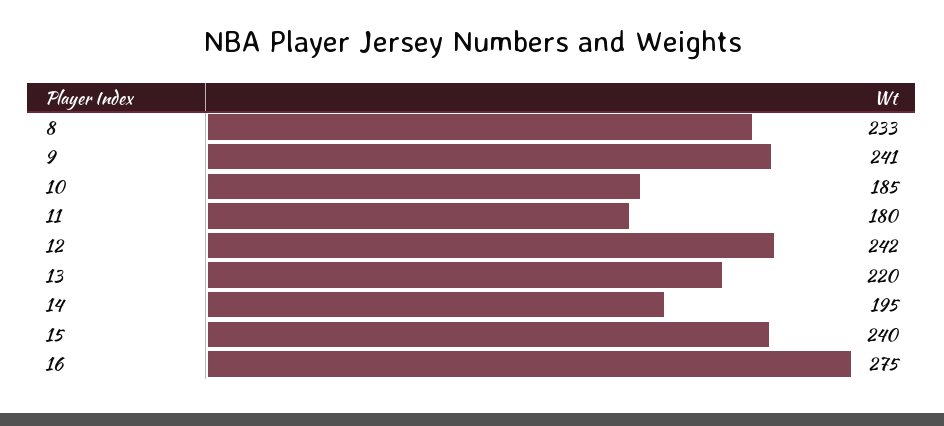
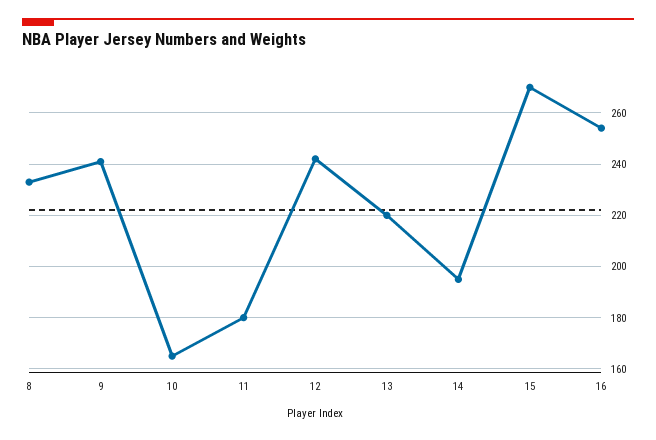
  {
    "8": 233,
    "9": 241,
-   "10": 185,
+   "10": 165,
    "11": 180,
    "12": 242,
    "13": 220,
    "14": 195,
-   "15": 240,
+   "15": 270,
-   "16": 275
+   "16": 255
  }

